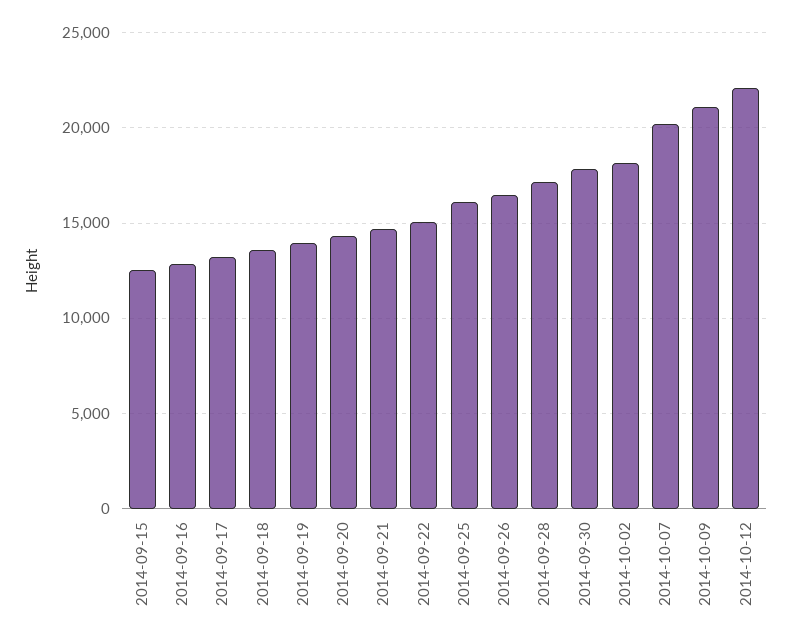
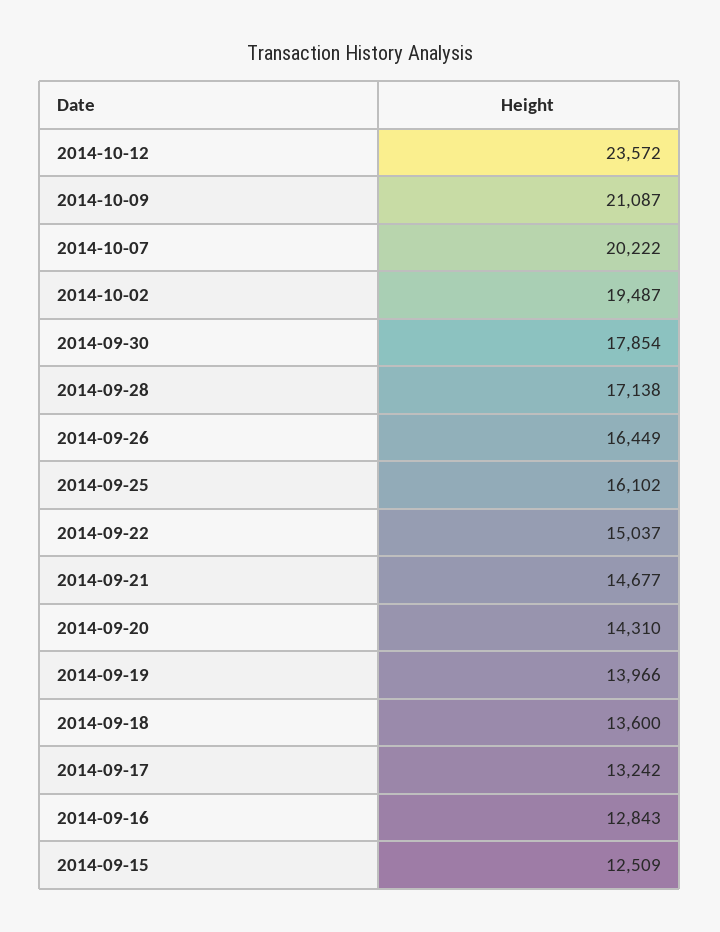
  {
    "2014-09-15": 12509,
    "2014-09-16": 12843,
    "2014-09-17": 13242,
    "2014-09-18": 13600,
    "2014-09-19": 13966,
    "2014-09-20": 14310,
    "2014-09-21": 14677,
    "2014-09-22": 15037,
    "2014-09-25": 16102,
    "2014-09-26": 16449,
    "2014-09-28": 17138,
    "2014-09-30": 17854,
-   "2014-10-02": 18000,
+   "2014-10-02": 19487,
    "2014-10-07": 20222,
    "2014-10-09": 21087,
-   "2014-10-12": 22000
+   "2014-10-12": 23572
  }

